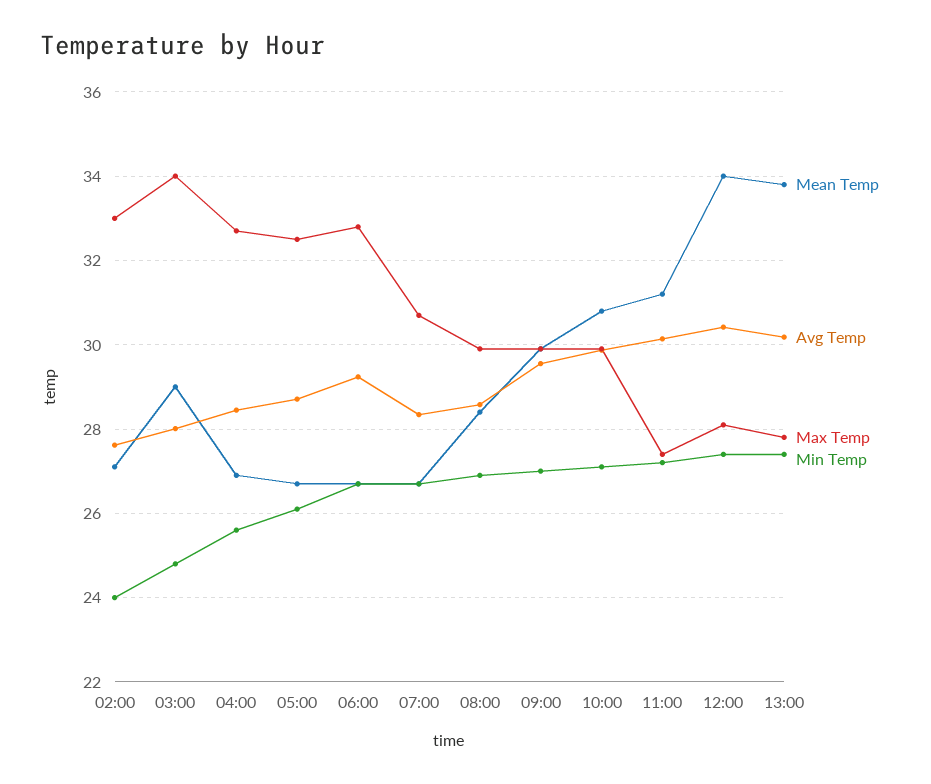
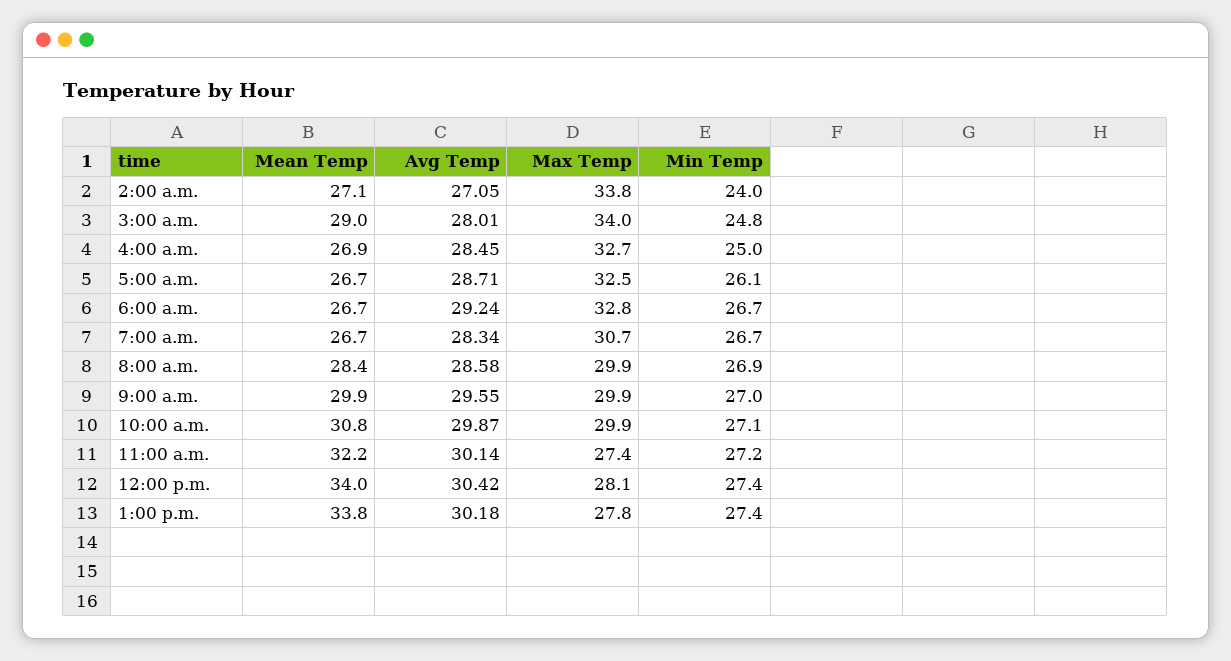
  {
    "Mean Temp": {
      "02:00": 27.1,
      "03:00": 29,
      "04:00": 26.9,
      "05:00": 26.7,
      "06:00": 26.7,
      "07:00": 26.7,
      "08:00": 28.4,
      "09:00": 29.9,
      "10:00": 30.8,
-     "11:00": 31.2,
+     "11:00": 32.2,
      "12:00": 34,
      "13:00": 33.8
    },
    "Avg Temp": {
-     "02:00": 27.6,
+     "02:00": 27.05,
      "03:00": 28.01,
      "04:00": 28.45,
      "05:00": 28.71,
      "06:00": 29.24,
      "07:00": 28.34,
      "08:00": 28.58,
      "09:00": 29.55,
      "10:00": 29.87,
      "11:00": 30.14,
      "12:00": 30.42,
      "13:00": 30.18
    },
    "Max Temp": {
-     "02:00": 33,
+     "02:00": 33.8,
      "03:00": 34,
      "04:00": 32.7,
      "05:00": 32.5,
      "06:00": 32.8,
      "07:00": 30.7,
      "08:00": 29.9,
      "09:00": 29.9,
      "10:00": 29.9,
      "11:00": 27.4,
      "12:00": 28.1,
      "13:00": 27.8
    },
    "Min Temp": {
      "02:00": 24,
      "03:00": 24.8,
-     "04:00": 25.6,
+     "04:00": 25,
      "05:00": 26.1,
      "06:00": 26.7,
      "07:00": 26.7,
      "08:00": 26.9,
      "09:00": 27,
      "10:00": 27.1,
      "11:00": 27.2,
      "12:00": 27.4,
      "13:00": 27.4
    }
  }

